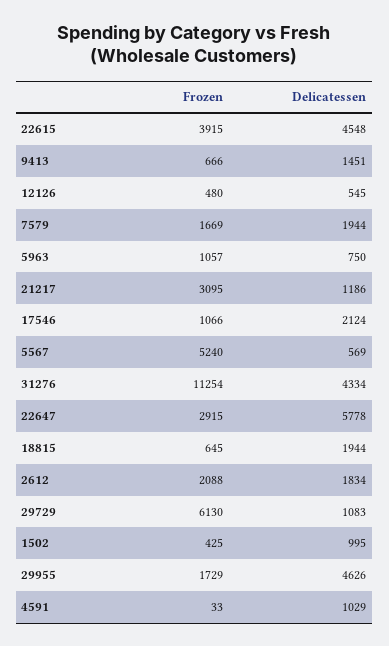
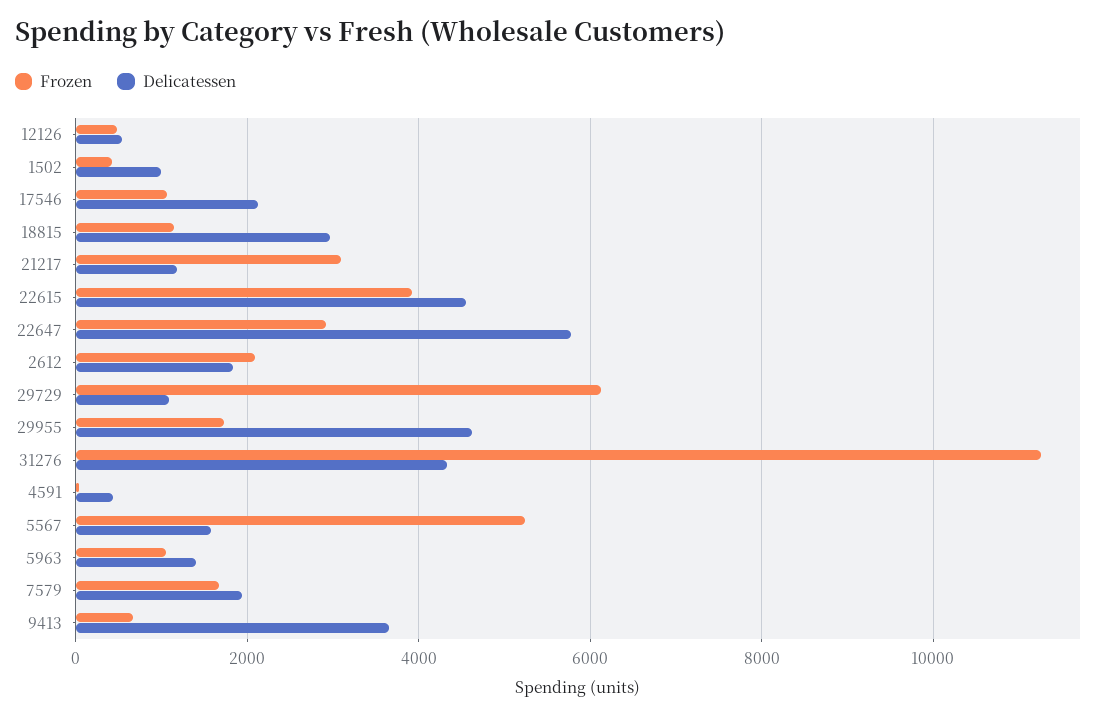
  {
    "Frozen": {
      "22615": 3915,
      "9413": 666,
      "12126": 480,
      "7579": 1669,
      "5963": 1057,
      "21217": 3095,
      "17546": 1066,
      "5567": 5240,
      "31276": 11254,
      "22647": 2915,
-     "18815": 645,
+     "18815": 1200,
      "2612": 2088,
      "29729": 6130,
      "1502": 425,
      "29955": 1729,
      "4591": 33
    },
    "Delicatessen": {
      "22615": 4548,
-     "9413": 1451,
+     "9413": 3600,
      "12126": 545,
      "7579": 1944,
-     "5963": 750,
+     "5963": 1400,
      "21217": 1186,
      "17546": 2124,
-     "5567": 569,
+     "5567": 1600,
      "31276": 4334,
      "22647": 5778,
-     "18815": 1944,
+     "18815": 3000,
      "2612": 1834,
      "29729": 1083,
      "1502": 995,
      "29955": 4626,
-     "4591": 1029
+     "4591": 400
    }
  }

